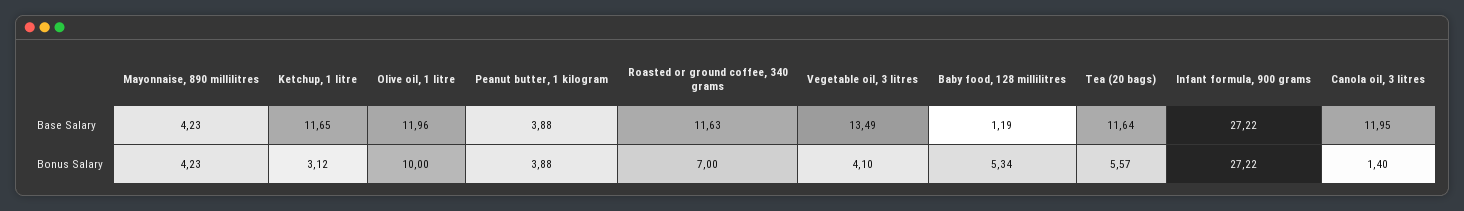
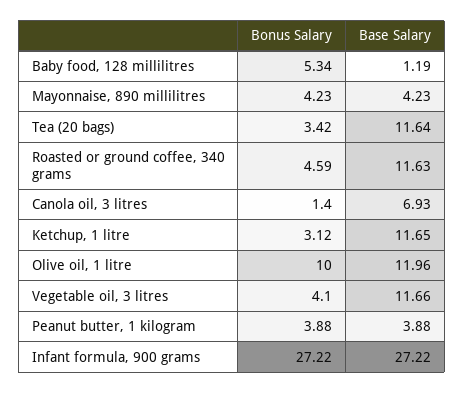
  {
    "Mayonnaise, 890 millilitres": {
      "Base Salary": 4.23,
      "Bonus Salary": 4.23
    },
    "Ketchup, 1 litre": {
      "Base Salary": 11.65,
      "Bonus Salary": 3.12
    },
    "Olive oil, 1 litre": {
      "Base Salary": 11.96,
      "Bonus Salary": 10
    },
    "Peanut butter, 1 kilogram": {
      "Base Salary": 3.88,
      "Bonus Salary": 3.88
    },
    "Roasted or ground coffee, 340 grams": {
      "Base Salary": 11.63,
-     "Bonus Salary": 7
+     "Bonus Salary": 4.59
    },
    "Vegetable oil, 3 litres": {
-     "Base Salary": 13.49,
+     "Base Salary": 11.66,
      "Bonus Salary": 4.1
    },
    "Baby food, 128 millilitres": {
      "Base Salary": 1.19,
      "Bonus Salary": 5.34
    },
    "Tea (20 bags)": {
      "Base Salary": 11.64,
-     "Bonus Salary": 5.57
+     "Bonus Salary": 3.42
    },
    "Infant formula, 900 grams": {
      "Base Salary": 27.22,
      "Bonus Salary": 27.22
    },
    "Canola oil, 3 litres": {
-     "Base Salary": 11.95,
+     "Base Salary": 6.93,
      "Bonus Salary": 1.4
    }
  }

